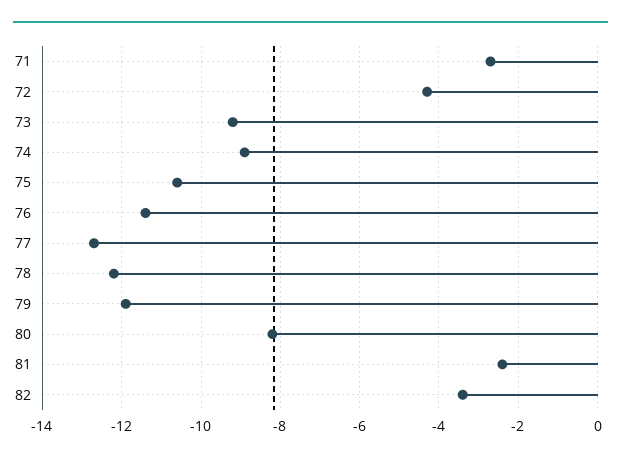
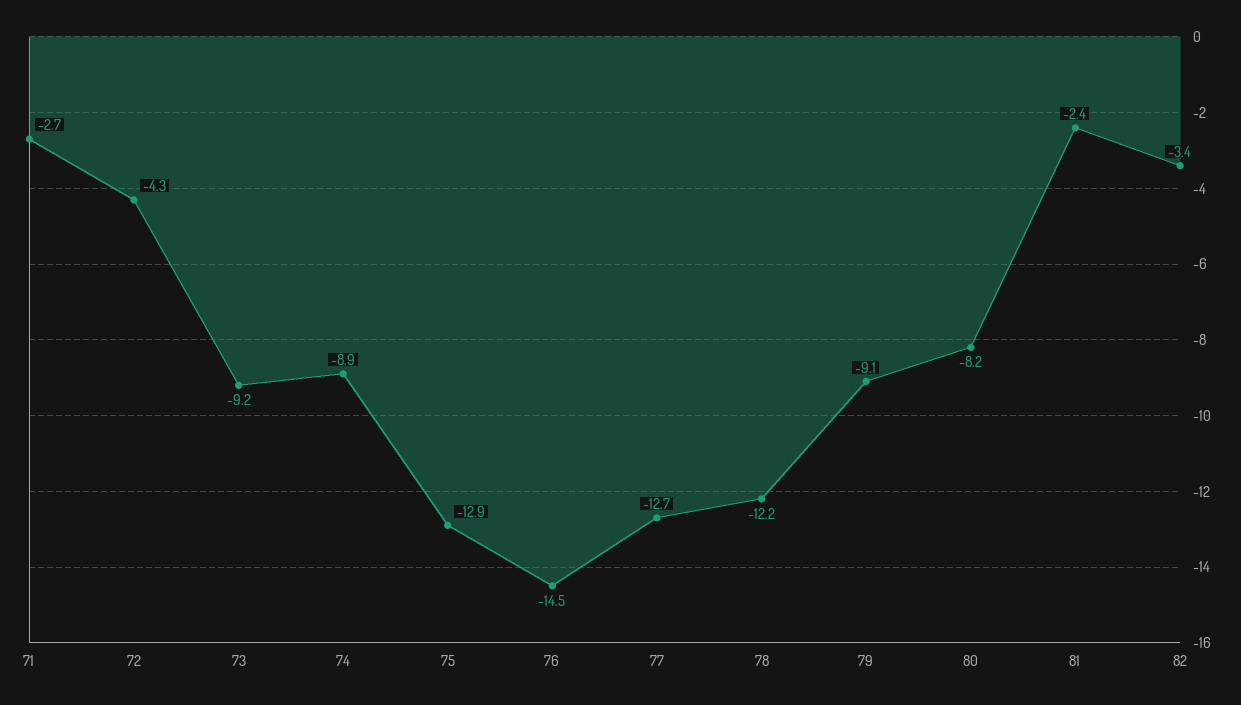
  {
    "71": -2.7,
    "72": -4.3,
    "73": -9.2,
    "74": -8.9,
-   "75": -10.5,
+   "75": -12.9,
-   "76": -11.5,
+   "76": -14.5,
    "77": -12.7,
    "78": -12.2,
-   "79": -12,
+   "79": -9.1,
    "80": -8.2,
    "81": -2.4,
    "82": -3.4
  }

